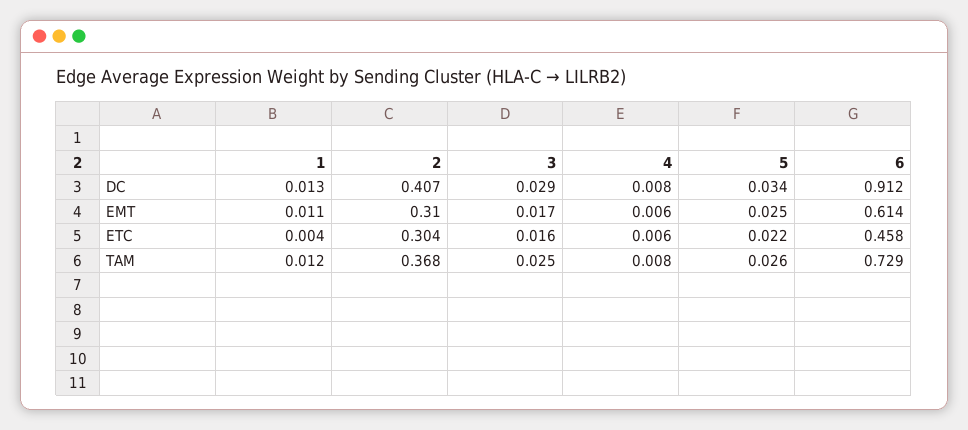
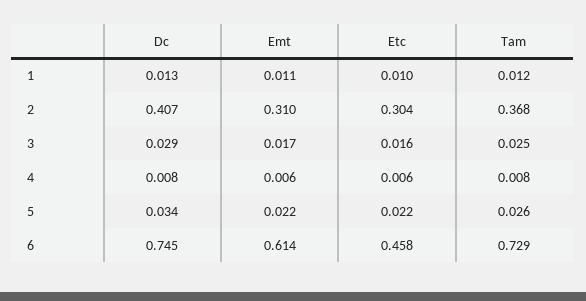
  {
    "1": {
      "DC": 0.013,
      "EMT": 0.011,
-     "ETC": 0.004,
+     "ETC": 0.01,
      "TAM": 0.012
    },
    "2": {
      "DC": 0.407,
      "EMT": 0.31,
      "ETC": 0.304,
      "TAM": 0.368
    },
    "3": {
      "DC": 0.029,
      "EMT": 0.017,
      "ETC": 0.016,
      "TAM": 0.025
    },
    "4": {
      "DC": 0.008,
      "EMT": 0.006,
      "ETC": 0.006,
      "TAM": 0.008
    },
    "5": {
      "DC": 0.034,
-     "EMT": 0.025,
+     "EMT": 0.022,
      "ETC": 0.022,
      "TAM": 0.026
    },
    "6": {
-     "DC": 0.912,
+     "DC": 0.745,
      "EMT": 0.614,
      "ETC": 0.458,
      "TAM": 0.729
    }
  }

